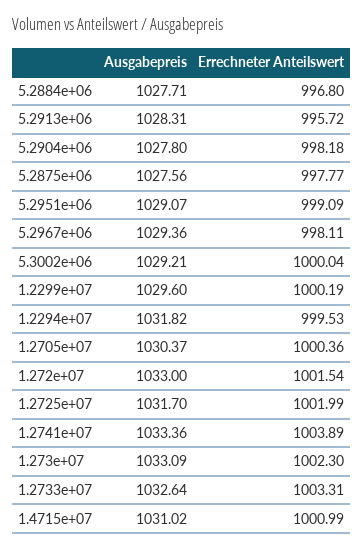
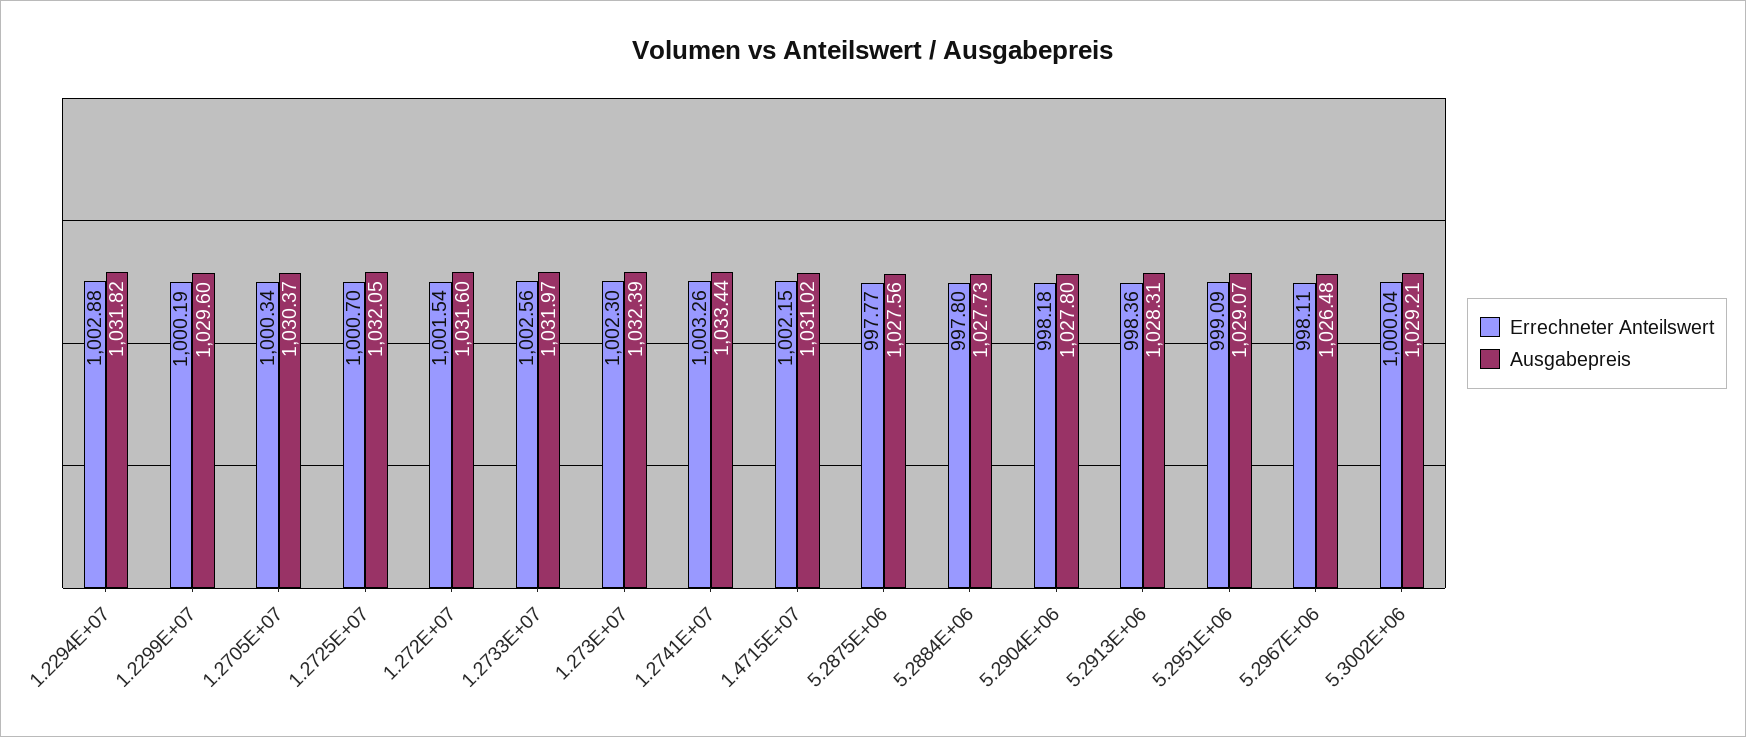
  {
    "Ausgabepreis": {
-     "5.2884e+06": 1027.71,
+     "5.2884e+06": 1027.73,
      "5.2913e+06": 1028.31,
      "5.2904e+06": 1027.8,
      "5.2875e+06": 1027.56,
      "5.2951e+06": 1029.07,
-     "5.2967e+06": 1029.36,
+     "5.2967e+06": 1026.48,
      "5.3002e+06": 1029.21,
      "1.2299e+07": 1029.6,
      "1.2294e+07": 1031.82,
      "1.2705e+07": 1030.37,
-     "1.272e+07": 1033,
+     "1.272e+07": 1031.6,
-     "1.2725e+07": 1031.7,
+     "1.2725e+07": 1032.05,
-     "1.2741e+07": 1033.36,
+     "1.2741e+07": 1033.44,
-     "1.273e+07": 1033.09,
+     "1.273e+07": 1032.39,
-     "1.2733e+07": 1032.64,
+     "1.2733e+07": 1031.97,
      "1.4715e+07": 1031.02
    },
    "Errechneter Anteilswert": {
-     "5.2884e+06": 996.8,
+     "5.2884e+06": 997.8,
-     "5.2913e+06": 995.72,
+     "5.2913e+06": 998.36,
      "5.2904e+06": 998.18,
      "5.2875e+06": 997.77,
      "5.2951e+06": 999.09,
      "5.2967e+06": 998.11,
      "5.3002e+06": 1000.04,
      "1.2299e+07": 1000.19,
-     "1.2294e+07": 999.53,
+     "1.2294e+07": 1002.88,
-     "1.2705e+07": 1000.36,
+     "1.2705e+07": 1000.34,
      "1.272e+07": 1001.54,
-     "1.2725e+07": 1001.99,
+     "1.2725e+07": 1000.7,
-     "1.2741e+07": 1003.89,
+     "1.2741e+07": 1003.26,
      "1.273e+07": 1002.3,
-     "1.2733e+07": 1003.31,
+     "1.2733e+07": 1002.56,
-     "1.4715e+07": 1000.99
+     "1.4715e+07": 1002.15
    }
  }

